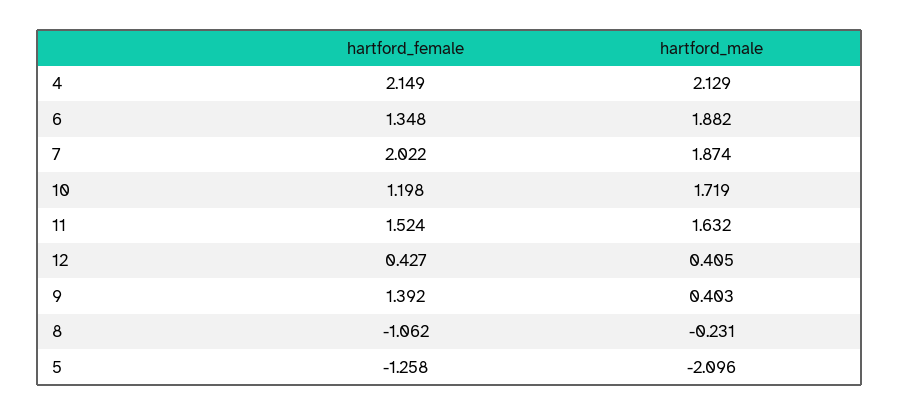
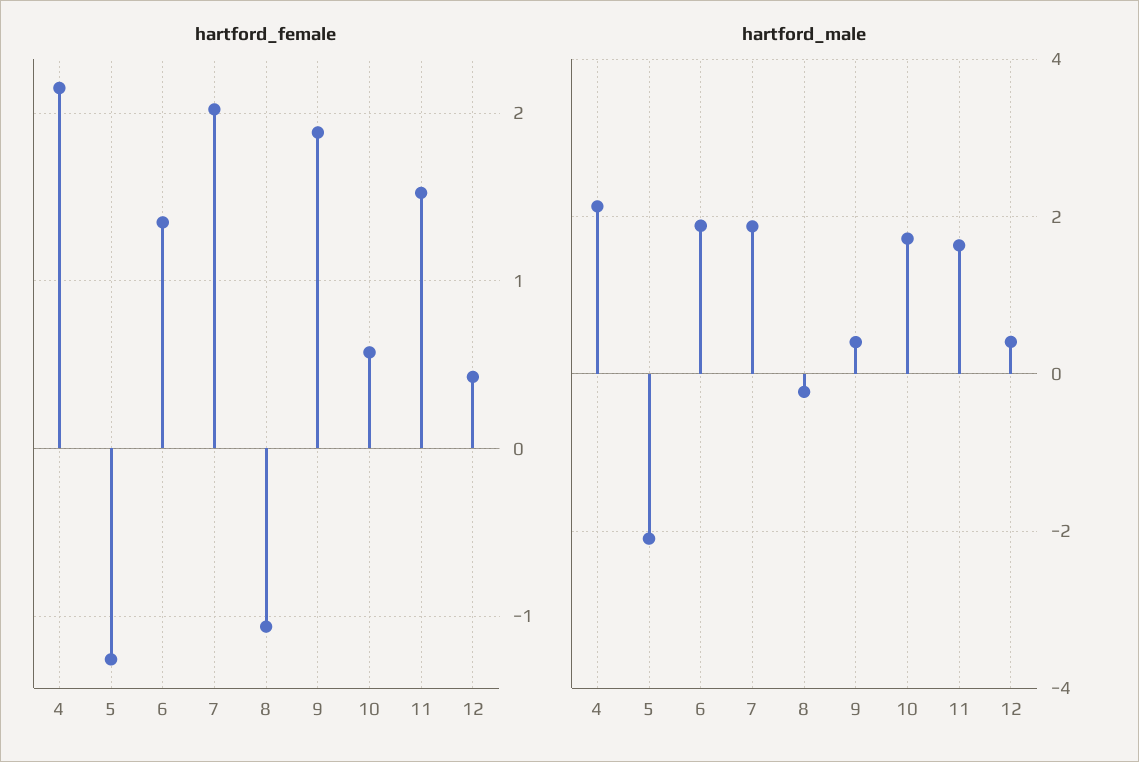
  {
    "hartford_female": {
      "4": 2.149,
      "6": 1.348,
      "7": 2.022,
-     "10": 1.198,
+     "10": 0.6,
      "11": 1.524,
      "12": 0.427,
-     "9": 1.392,
+     "9": 1.9,
      "8": -1.062,
      "5": -1.258
    },
    "hartford_male": {
      "4": 2.129,
      "6": 1.882,
      "7": 1.874,
      "10": 1.719,
      "11": 1.632,
      "12": 0.405,
      "9": 0.403,
      "8": -0.231,
      "5": -2.096
    }
  }

